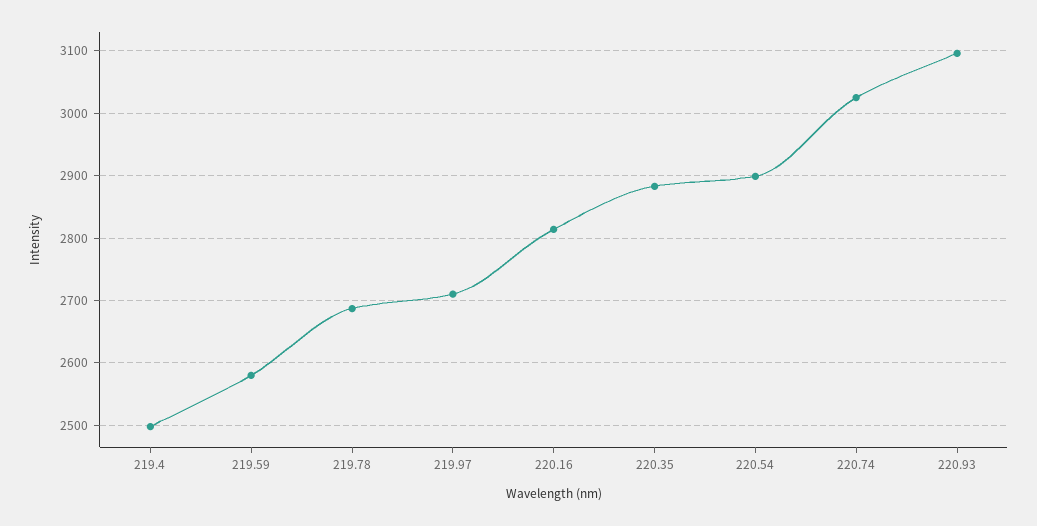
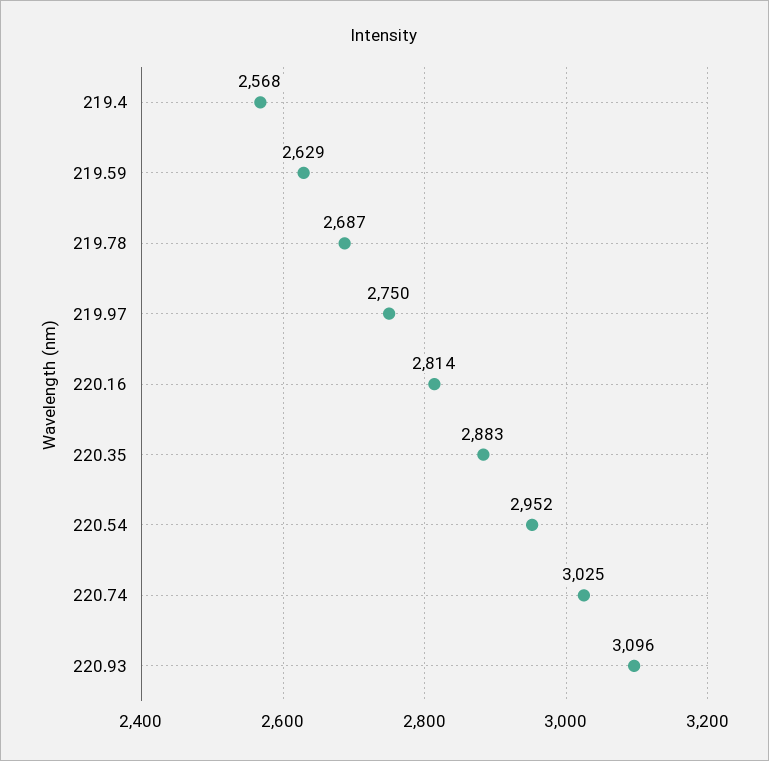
  {
-   "219.4": 2500,
+   "219.4": 2568,
-   "219.59": 2580,
+   "219.59": 2629,
    "219.78": 2687,
-   "219.97": 2710,
+   "219.97": 2750,
    "220.16": 2814,
    "220.35": 2883,
-   "220.54": 2900,
+   "220.54": 2952,
    "220.74": 3025,
    "220.93": 3096
  }

